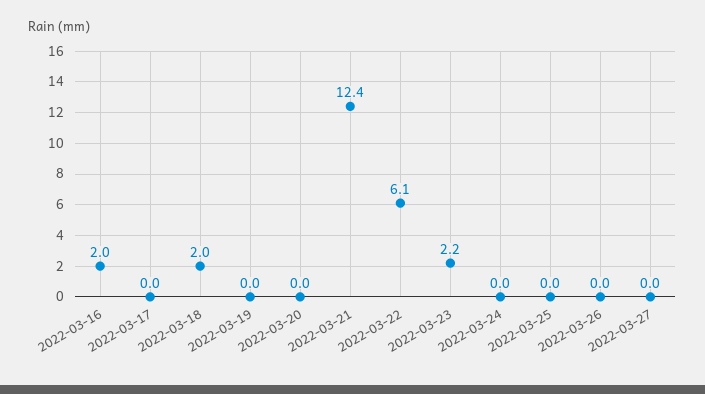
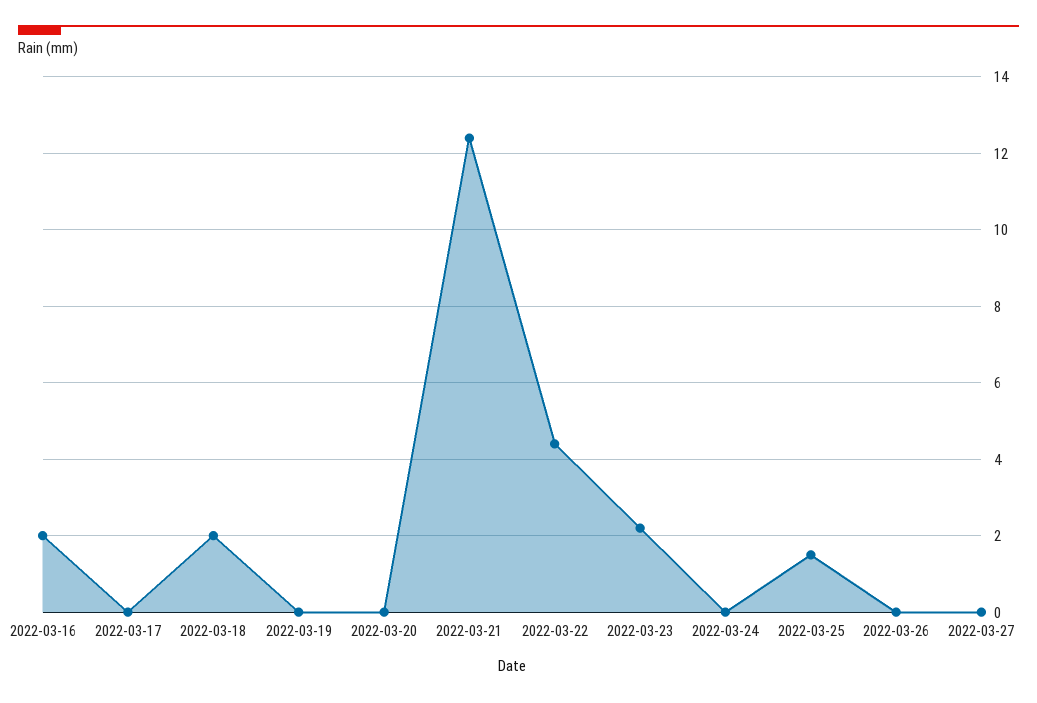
  {
    "2022-03-16": 2,
    "2022-03-17": 0,
    "2022-03-18": 2,
    "2022-03-19": 0,
    "2022-03-20": 0,
    "2022-03-21": 12.4,
-   "2022-03-22": 6.1,
+   "2022-03-22": 4.5,
    "2022-03-23": 2.2,
    "2022-03-24": 0,
-   "2022-03-25": 0,
+   "2022-03-25": 1.5,
    "2022-03-26": 0,
    "2022-03-27": 0
  }

